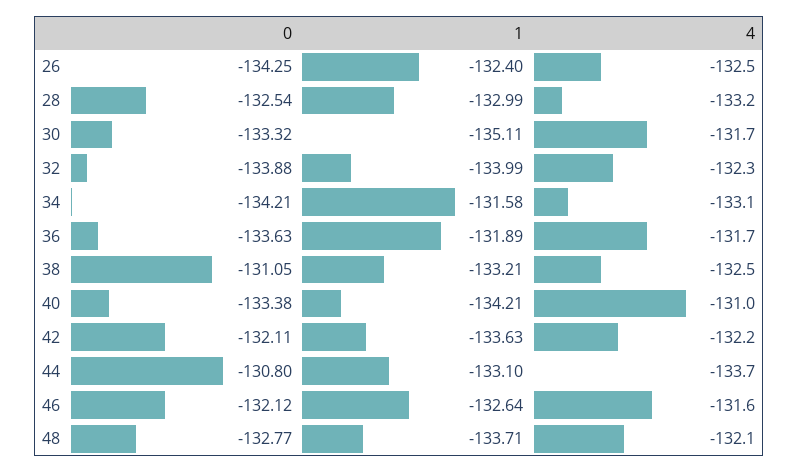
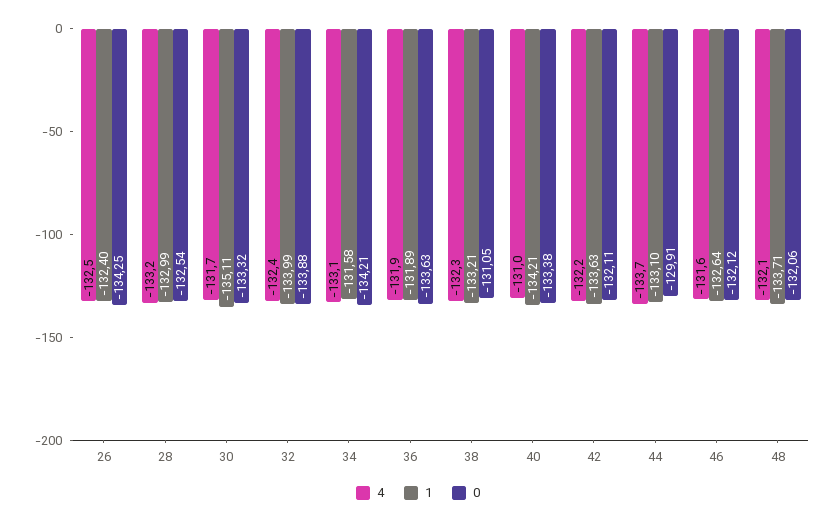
  {
    "0": {
      "26": -134.25,
      "28": -132.54,
      "30": -133.32,
      "32": -133.88,
      "34": -134.21,
      "36": -133.63,
      "38": -131.05,
      "40": -133.38,
      "42": -132.11,
-     "44": -130.8,
+     "44": -129.91,
      "46": -132.12,
-     "48": -132.77
+     "48": -132.06
    },
    "1": {
      "26": -132.4,
      "28": -132.99,
      "30": -135.11,
      "32": -133.99,
      "34": -131.58,
      "36": -131.89,
      "38": -133.21,
      "40": -134.21,
      "42": -133.63,
      "44": -133.1,
      "46": -132.64,
      "48": -133.71
    },
    "4": {
      "26": -132.5,
      "28": -133.2,
      "30": -131.7,
-     "32": -132.3,
+     "32": -132.4,
      "34": -133.1,
-     "36": -131.7,
+     "36": -131.9,
-     "38": -132.5,
+     "38": -132.3,
      "40": -131,
      "42": -132.2,
      "44": -133.7,
      "46": -131.6,
      "48": -132.1
    }
  }

